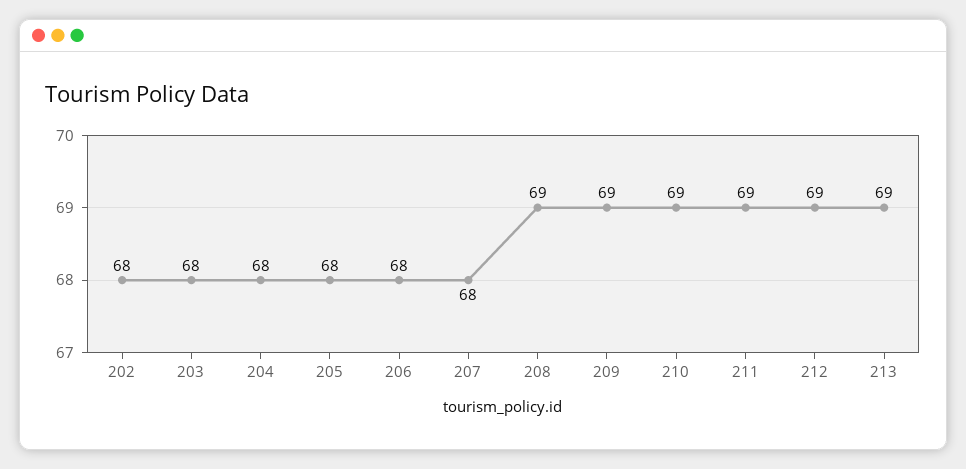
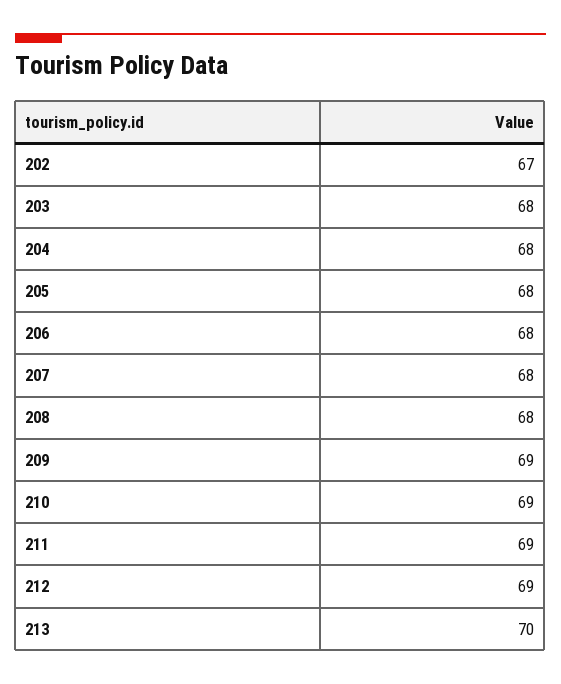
  {
-   "202": 68,
+   "202": 67,
    "203": 68,
    "204": 68,
    "205": 68,
    "206": 68,
    "207": 68,
-   "208": 69,
+   "208": 68,
    "209": 69,
    "210": 69,
    "211": 69,
    "212": 69,
-   "213": 69
+   "213": 70
  }

